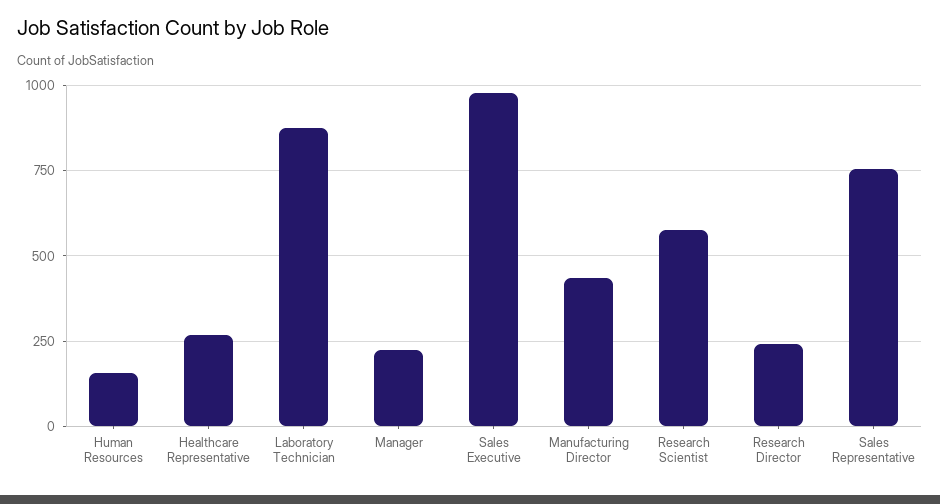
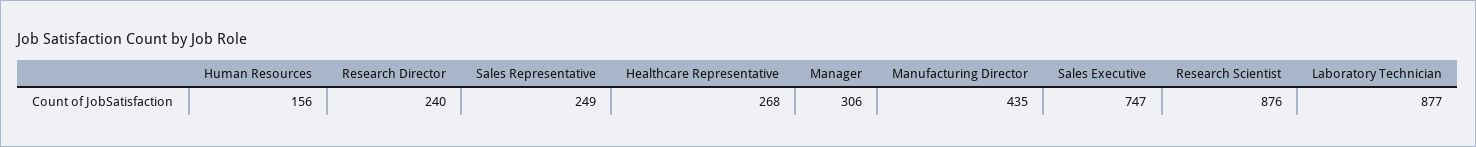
  {
    "Human Resources": 156,
    "Healthcare Representative": 268,
    "Laboratory Technician": 877,
-   "Manager": 225,
+   "Manager": 306,
-   "Sales Executive": 975,
+   "Sales Executive": 747,
    "Manufacturing Director": 435,
-   "Research Scientist": 575,
+   "Research Scientist": 876,
    "Research Director": 240,
-   "Sales Representative": 750
+   "Sales Representative": 249
  }

